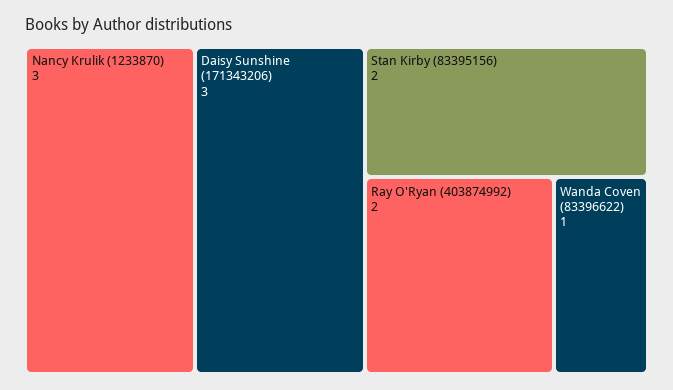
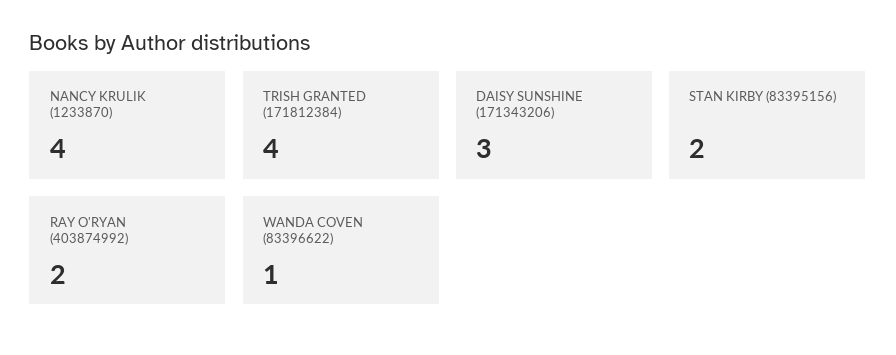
  {
-   "Nancy Krulik (1233870)": 3,
+   "Nancy Krulik (1233870)": 4,
    "Daisy Sunshine (171343206)": 3,
    "Stan Kirby (83395156)": 2,
    "Ray O'Ryan (403874992)": 2,
-   "Wanda Coven (83396622)": 1
+   "Wanda Coven (83396622)": 1,
+   "TRISH GRANTED (171812384)": 4
  }

